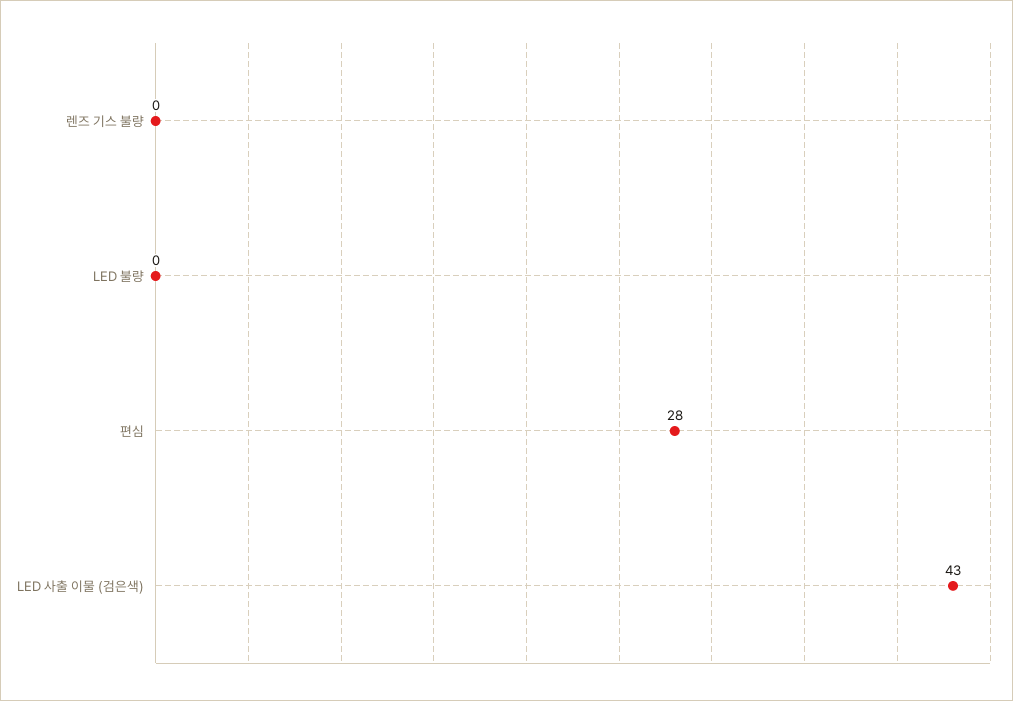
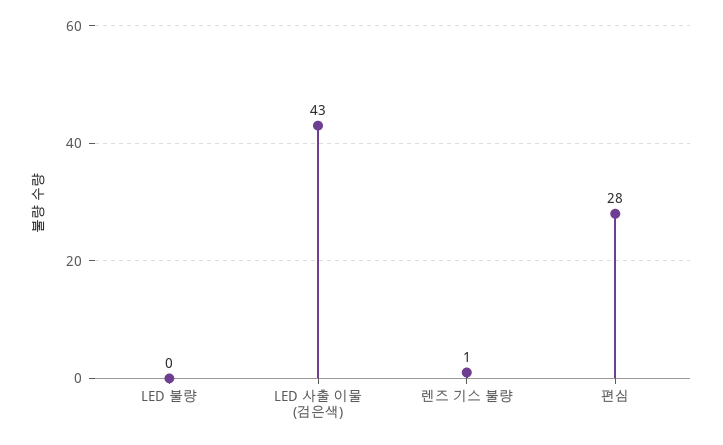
  {
-   "렌즈 기스 불량": 0,
+   "렌즈 기스 불량": 1,
    "LED 불량": 0,
    "편심": 28,
    "LED 사출 이물 (검은색)": 43
  }

